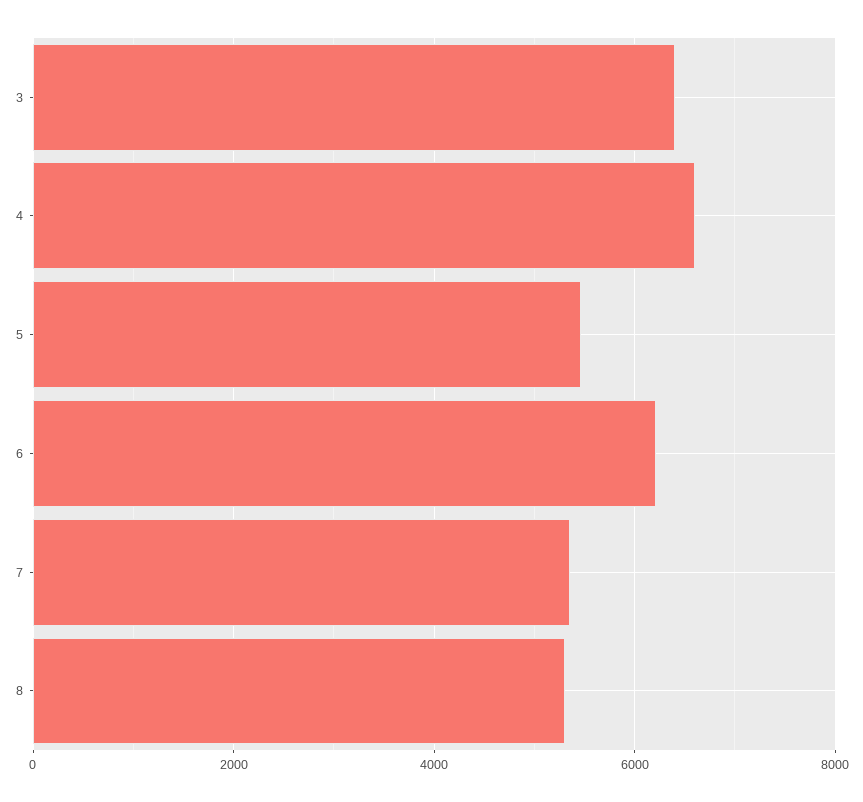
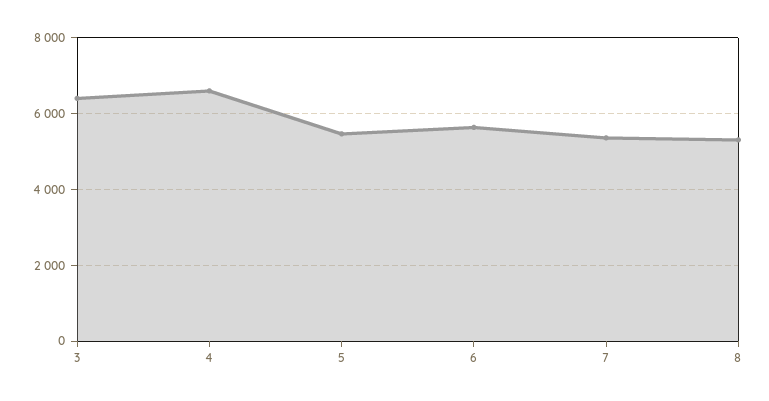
  {
    "3": 6400,
    "4": 6600,
    "5": 5400,
-   "6": 6200,
+   "6": 5600,
    "7": 5400,
    "8": 5400
  }

